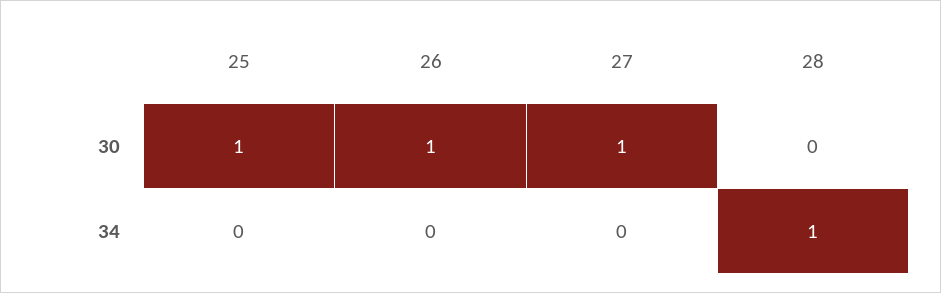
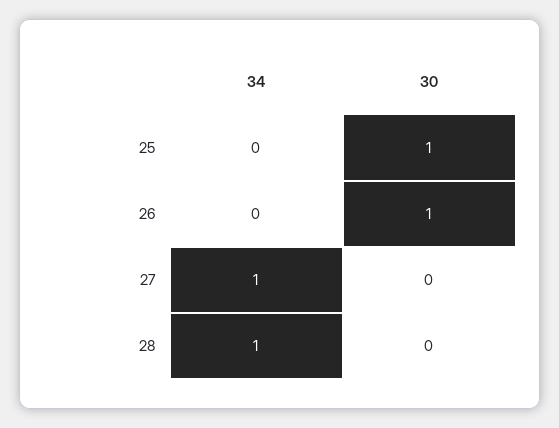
  {
    "25": {
      "30": 1,
      "34": 0
    },
    "26": {
      "30": 1,
      "34": 0
    },
    "27": {
-     "30": 1,
+     "30": 0,
-     "34": 0
+     "34": 1
    },
    "28": {
      "30": 0,
      "34": 1
    }
  }

